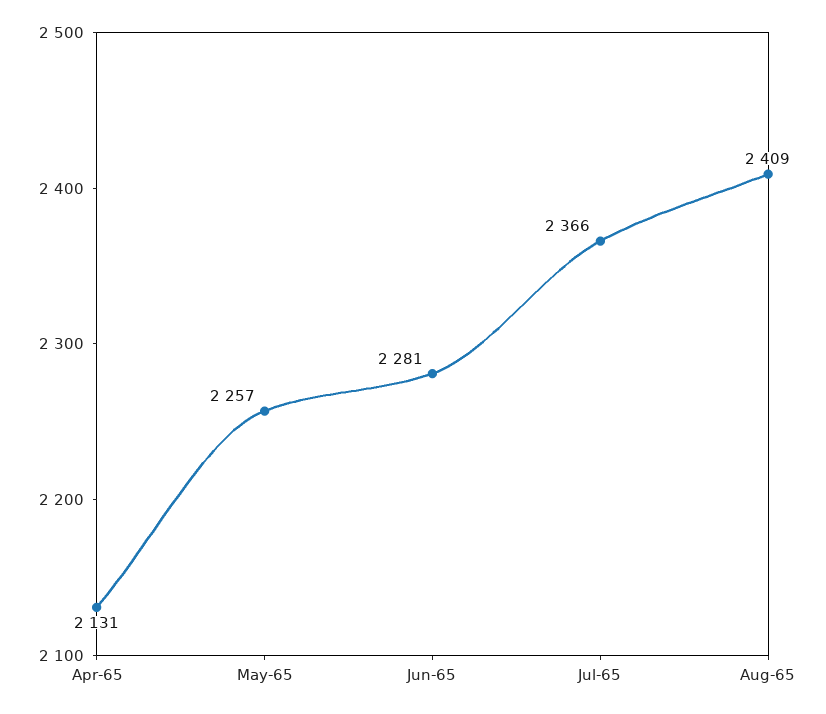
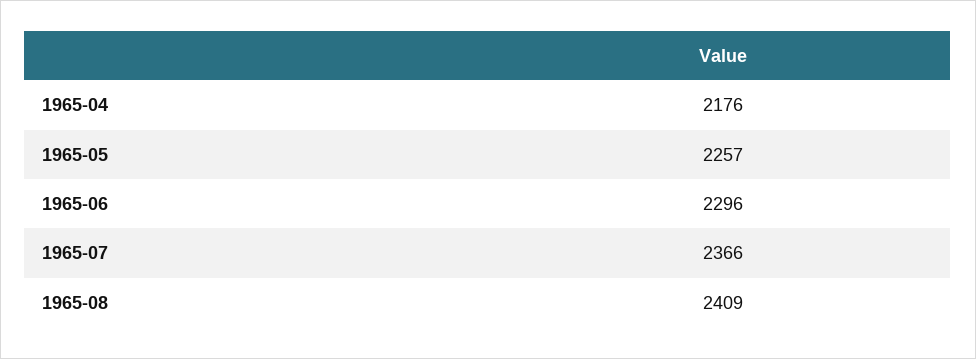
  {
-   "Apr-65": 2131,
+   "Apr-65": 2176,
    "May-65": 2257,
-   "Jun-65": 2281,
+   "Jun-65": 2296,
    "Jul-65": 2366,
    "Aug-65": 2409
  }

